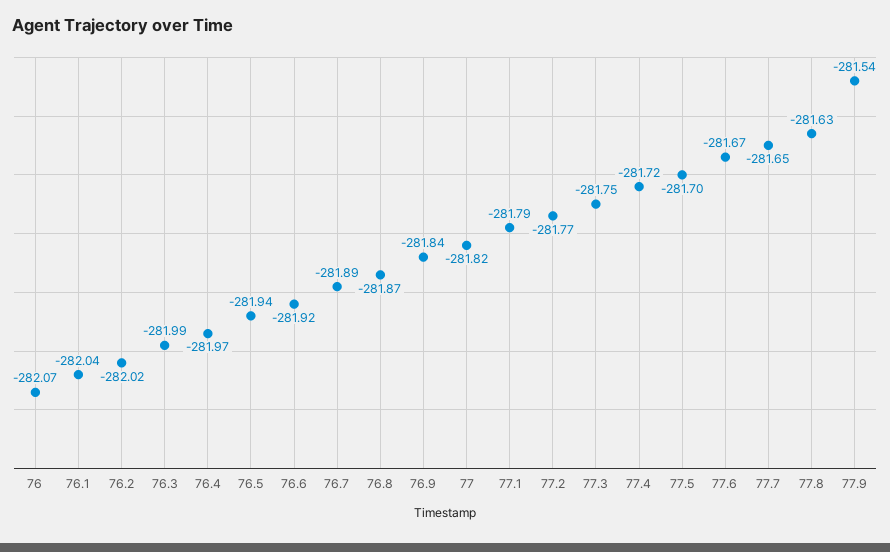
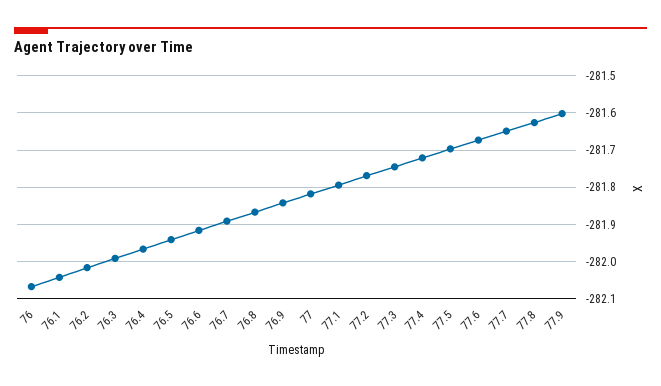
  {
    "76": -282.07,
    "76.1": -282.04,
    "76.2": -282.02,
    "76.3": -281.99,
    "76.4": -281.97,
    "76.5": -281.94,
    "76.6": -281.92,
    "76.7": -281.89,
    "76.8": -281.87,
    "76.9": -281.84,
    "77": -281.82,
    "77.1": -281.79,
    "77.2": -281.77,
    "77.3": -281.75,
    "77.4": -281.72,
    "77.5": -281.7,
    "77.6": -281.67,
    "77.7": -281.65,
    "77.8": -281.63,
-   "77.9": -281.54
+   "77.9": -281.6
  }

